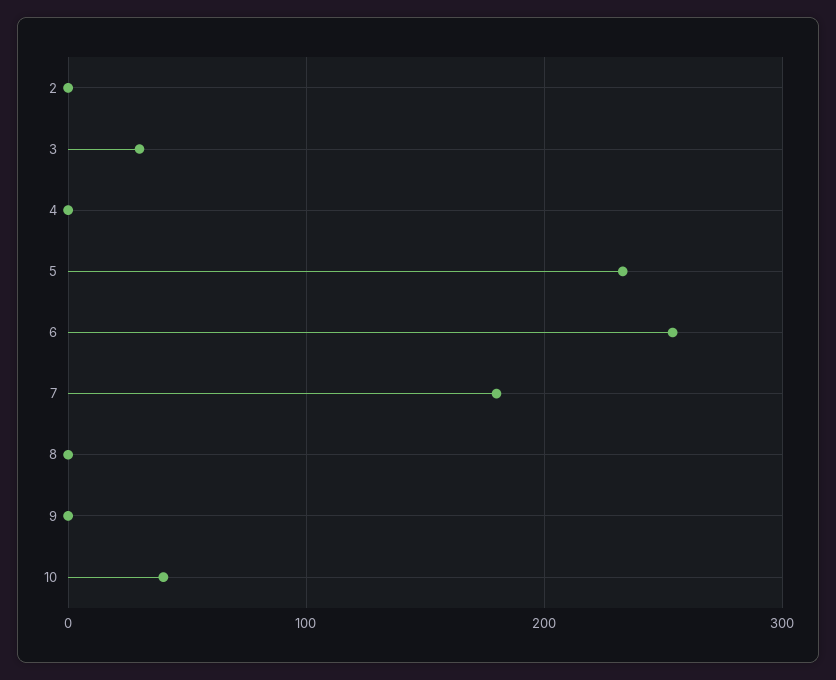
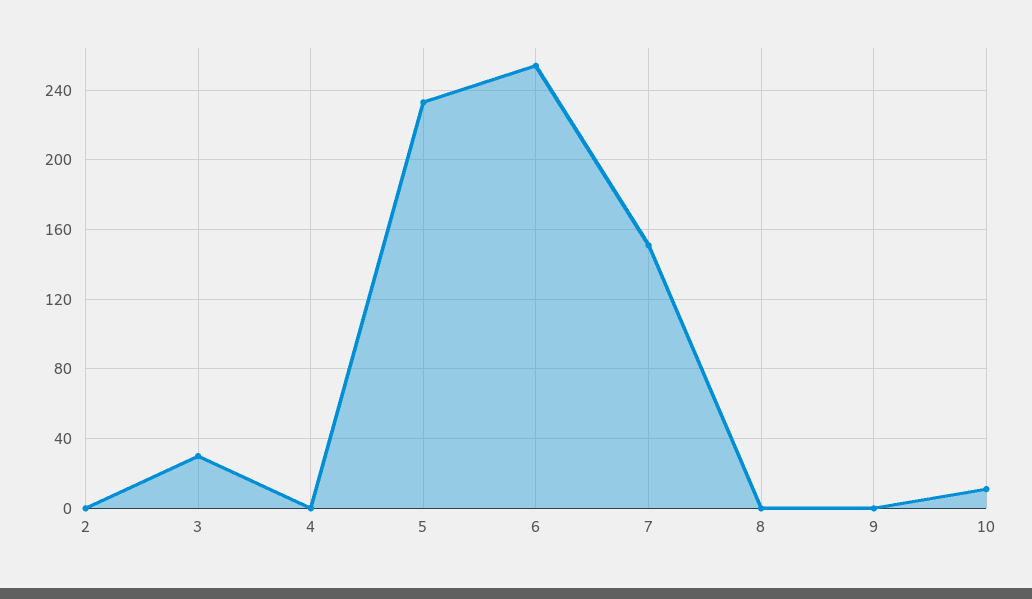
  {
    "2": 0,
    "3": 30,
    "4": 0,
    "5": 235,
    "6": 255,
-   "7": 180,
+   "7": 150,
    "8": 0,
    "9": 0,
-   "10": 40
+   "10": 10
  }

